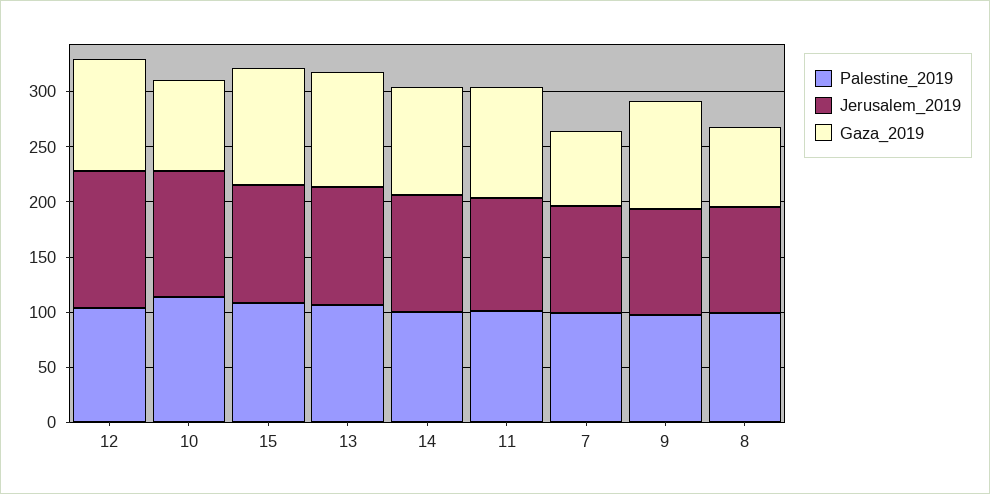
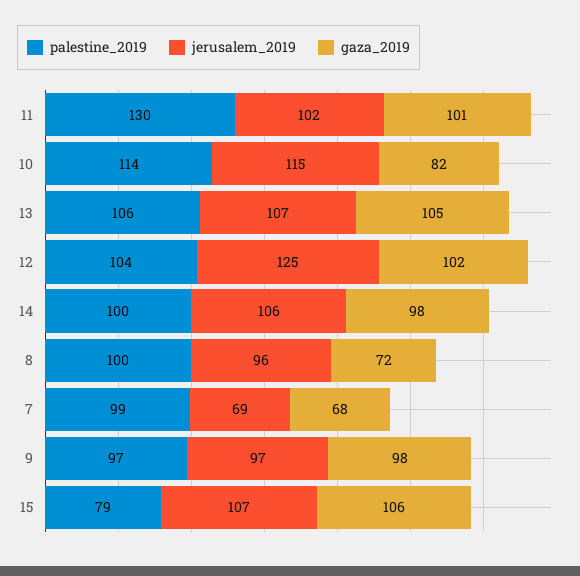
  {
    "Palestine_2019": {
      "12": 104,
      "10": 114,
-     "15": 110,
+     "15": 79,
      "13": 106,
      "14": 100,
-     "11": 100,
+     "11": 130,
      "7": 99,
      "9": 97,
      "8": 100
    },
    "Jerusalem_2019": {
      "12": 125,
      "10": 115,
      "15": 107,
      "13": 107,
      "14": 106,
      "11": 102,
-     "7": 100,
+     "7": 69,
      "9": 97,
      "8": 96
    },
    "Gaza_2019": {
      "12": 102,
      "10": 82,
      "15": 106,
      "13": 105,
      "14": 98,
      "11": 101,
      "7": 68,
      "9": 98,
      "8": 72
    }
  }

